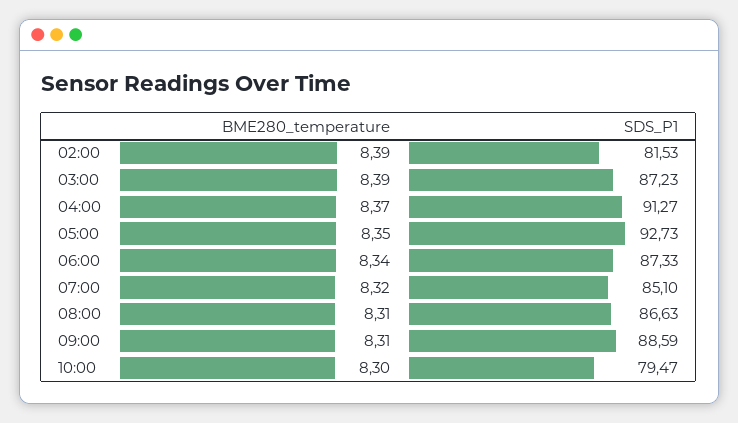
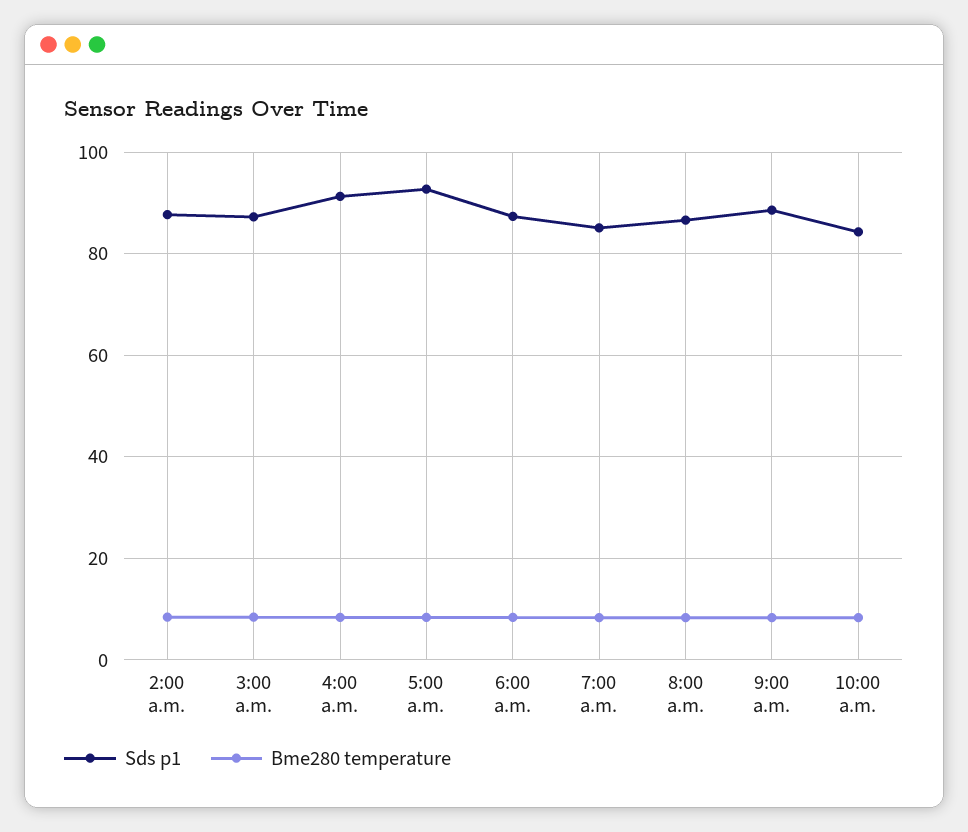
  {
    "BME280_temperature": {
      "02:00": 8.39,
      "03:00": 8.39,
      "04:00": 8.37,
      "05:00": 8.35,
      "06:00": 8.34,
      "07:00": 8.32,
      "08:00": 8.31,
      "09:00": 8.31,
      "10:00": 8.3
    },
    "SDS_P1": {
-     "02:00": 81.53,
+     "02:00": 88,
      "03:00": 87.23,
      "04:00": 91.27,
      "05:00": 92.73,
      "06:00": 87.33,
      "07:00": 85.1,
      "08:00": 86.63,
      "09:00": 88.59,
-     "10:00": 79.47
+     "10:00": 84
    }
  }

